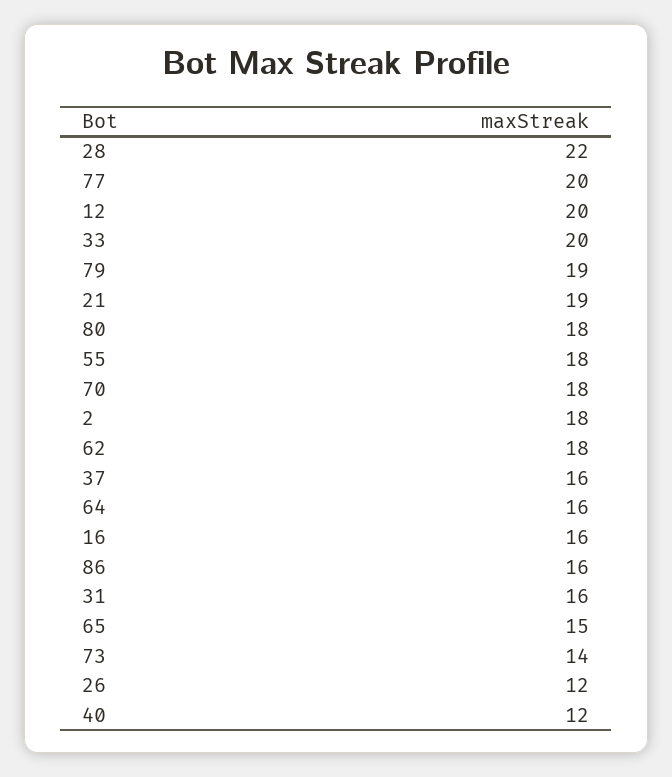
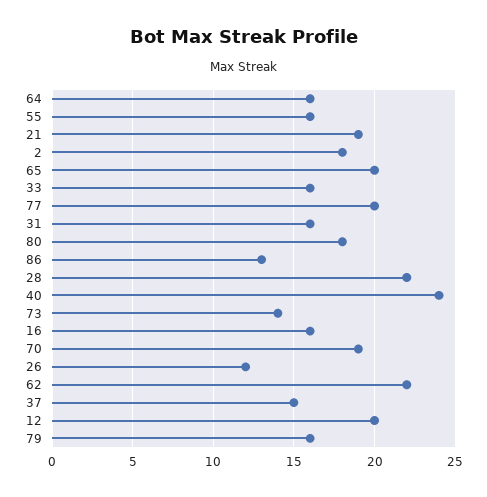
  {
    "28": 22,
    "77": 20,
    "12": 20,
-   "33": 20,
+   "33": 16,
-   "79": 19,
+   "79": 16,
    "21": 19,
    "80": 18,
-   "55": 18,
+   "55": 16,
-   "70": 18,
+   "70": 19,
    "2": 18,
-   "62": 18,
+   "62": 22,
-   "37": 16,
+   "37": 15,
    "64": 16,
    "16": 16,
-   "86": 16,
+   "86": 13,
    "31": 16,
-   "65": 15,
+   "65": 20,
    "73": 14,
    "26": 12,
-   "40": 12
+   "40": 24
  }

